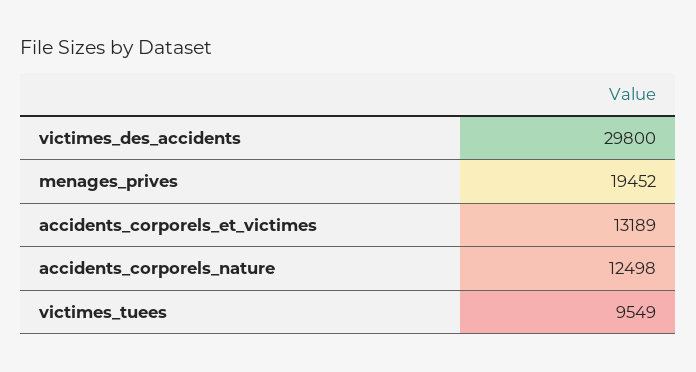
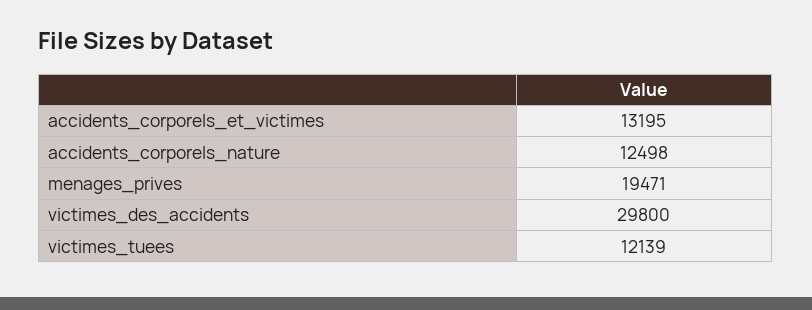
  {
    "victimes_des_accidents": 29800,
-   "menages_prives": 19452,
+   "menages_prives": 19471,
-   "accidents_corporels_et_victimes": 13189,
+   "accidents_corporels_et_victimes": 13195,
    "accidents_corporels_nature": 12498,
-   "victimes_tuees": 9549
+   "victimes_tuees": 12139
  }

